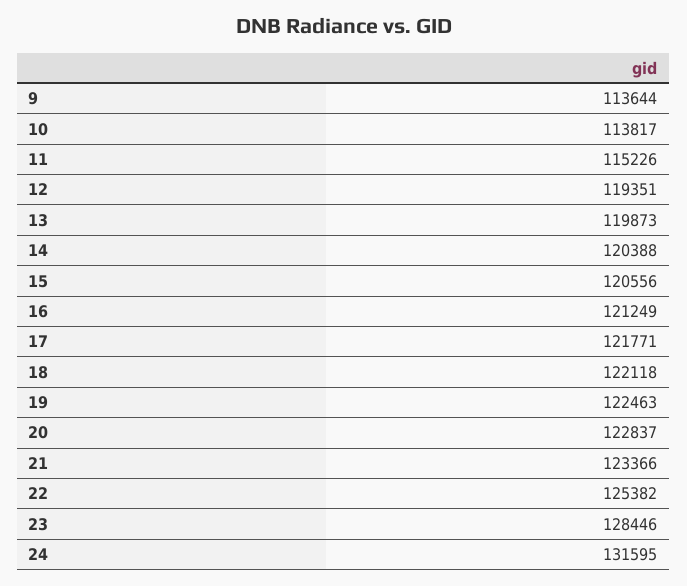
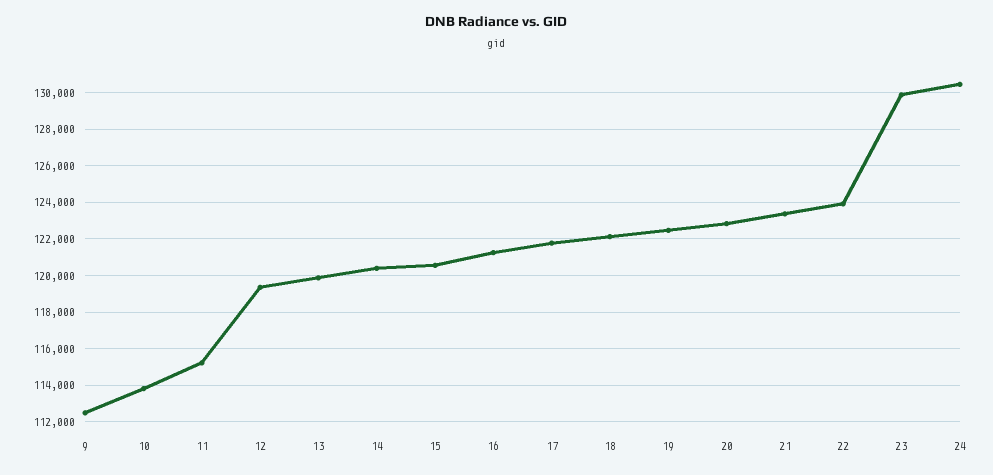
  {
-   "9": 113644,
+   "9": 112500,
    "10": 113817,
    "11": 115226,
    "12": 119351,
    "13": 119873,
    "14": 120388,
    "15": 120556,
    "16": 121249,
    "17": 121771,
    "18": 122118,
    "19": 122463,
    "20": 122837,
    "21": 123366,
-   "22": 125382,
+   "22": 124000,
-   "23": 128446,
+   "23": 130000,
-   "24": 131595
+   "24": 130500
  }

